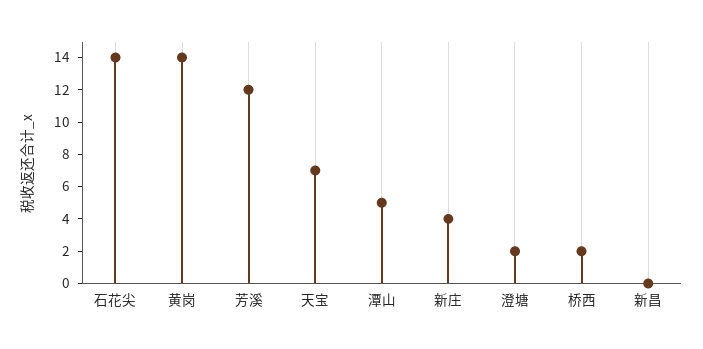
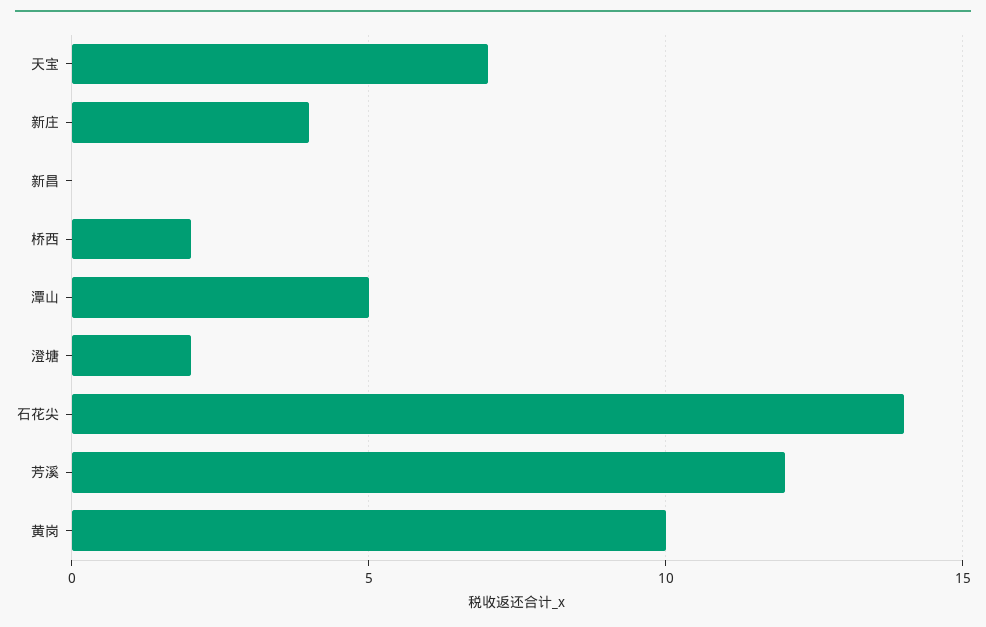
  {
    "石花尖": 14,
-   "黄岗": 14,
+   "黄岗": 10,
    "芳溪": 12,
    "天宝": 7,
    "潭山": 5,
    "新庄": 4,
    "澄塘": 2,
    "桥西": 2,
    "新昌": 0
  }

